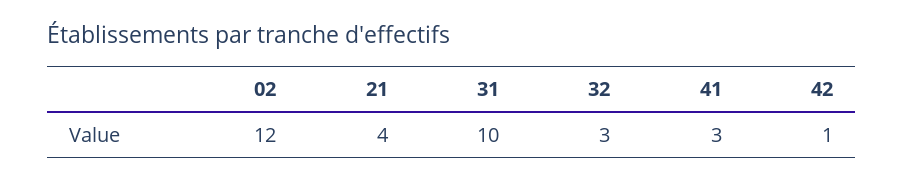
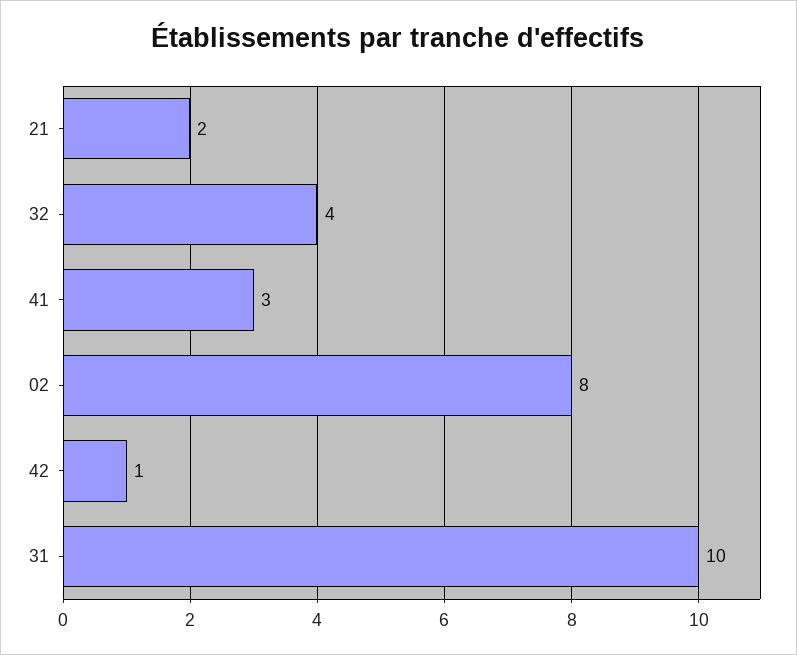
  {
-   "02": 12,
+   "02": 8,
-   "21": 4,
+   "21": 2,
    "31": 10,
-   "32": 3,
+   "32": 4,
    "41": 3,
    "42": 1
  }

